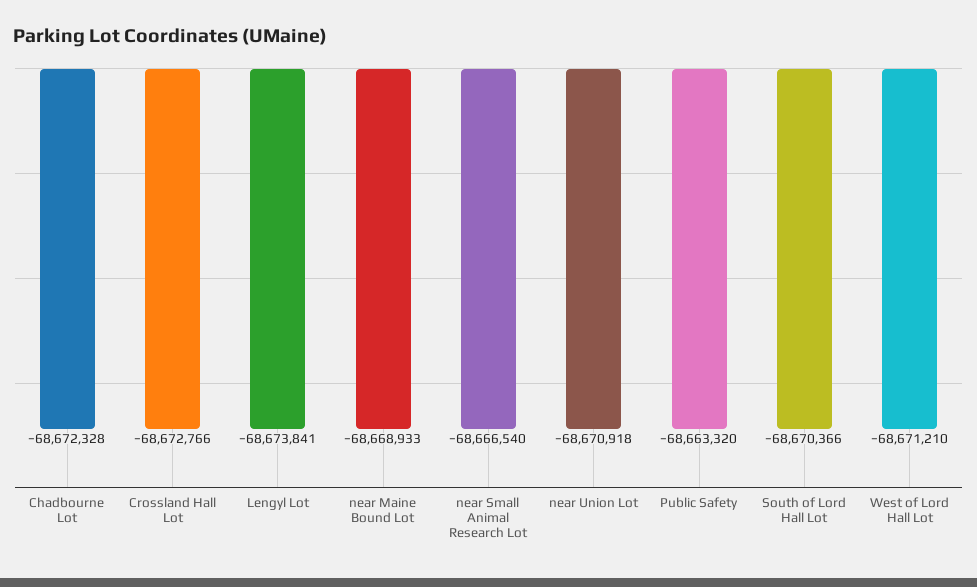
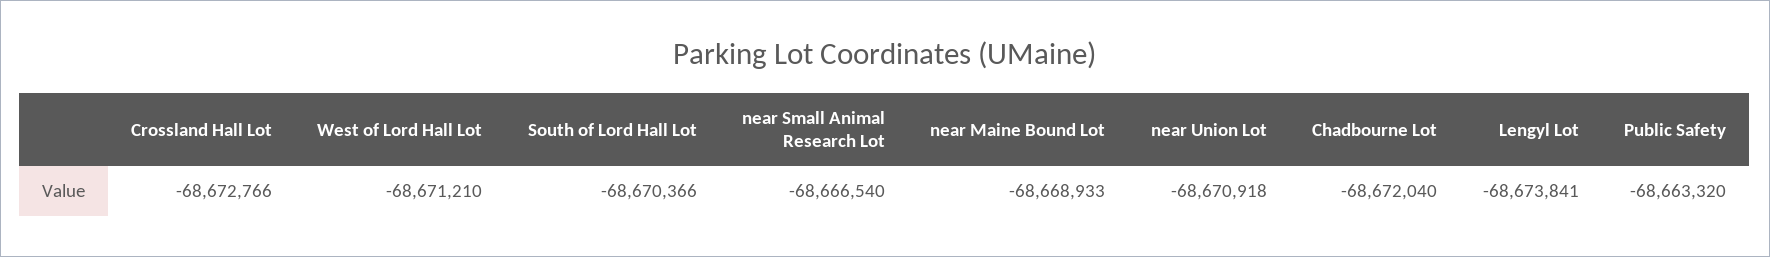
  {
-   "Chadbourne Lot": -68672328,
+   "Chadbourne Lot": -68672040,
    "Crossland Hall Lot": -68672766,
    "Lengyl Lot": -68673841,
    "near Maine Bound Lot": -68668933,
    "near Small Animal Research Lot": -68666540,
    "near Union Lot": -68670918,
    "Public Safety": -68663320,
    "South of Lord Hall Lot": -68670366,
    "West of Lord Hall Lot": -68671210
  }

